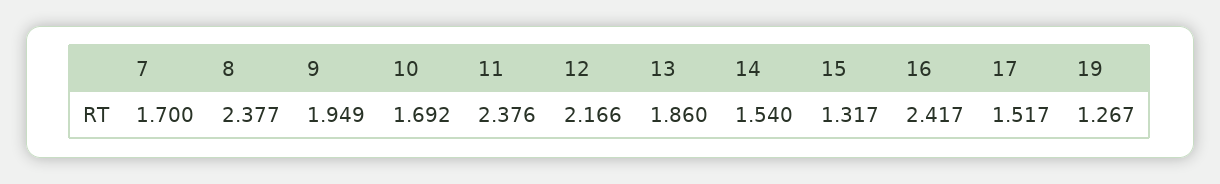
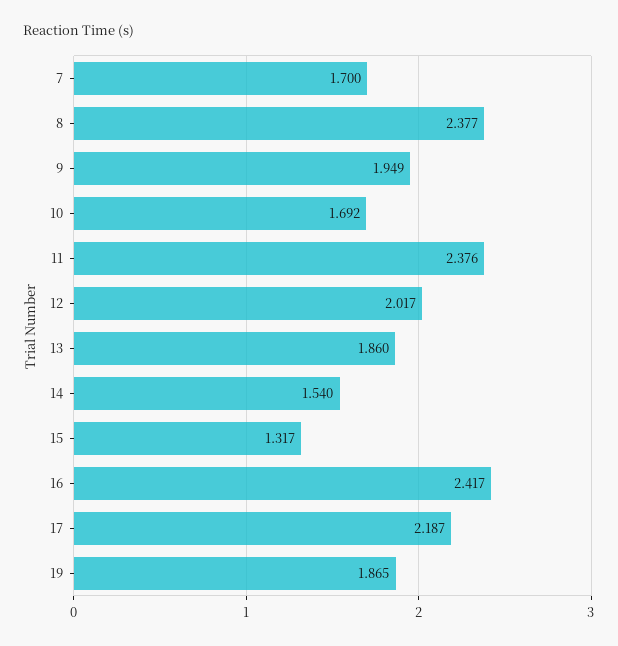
  {
    "7": 1.7,
    "8": 2.377,
    "9": 1.949,
    "10": 1.692,
    "11": 2.376,
-   "12": 2.166,
+   "12": 2.017,
    "13": 1.86,
    "14": 1.54,
    "15": 1.317,
    "16": 2.417,
-   "17": 1.517,
+   "17": 2.187,
-   "19": 1.267
+   "19": 1.865
  }

